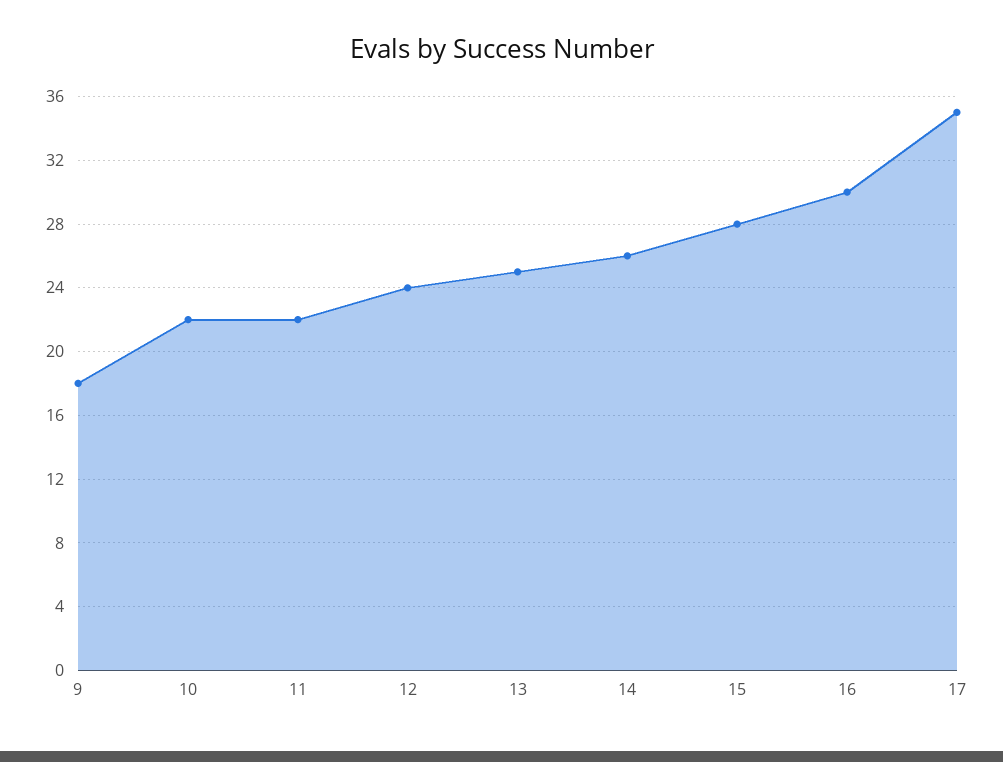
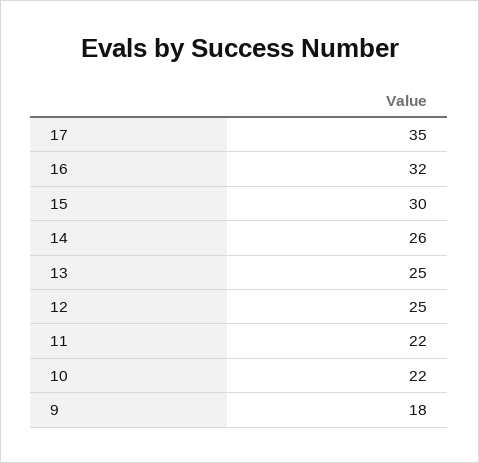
  {
    "9": 18,
    "10": 22,
    "11": 22,
-   "12": 24,
+   "12": 25,
    "13": 25,
    "14": 26,
-   "15": 28,
+   "15": 30,
-   "16": 30,
+   "16": 32,
    "17": 35
  }

